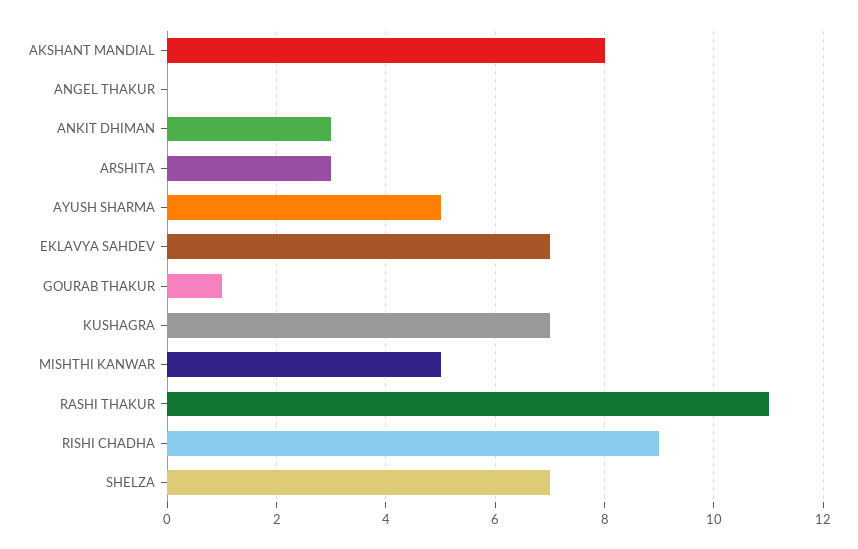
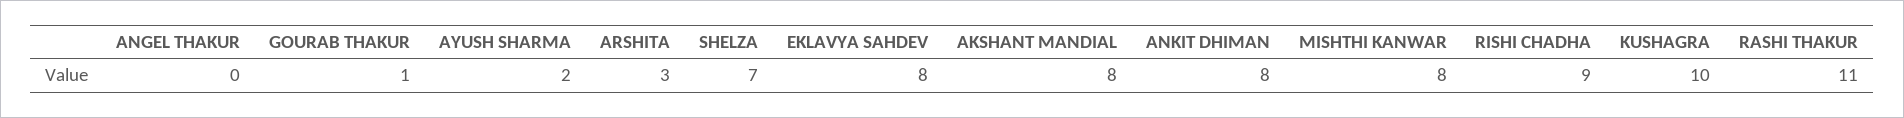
  {
    "AKSHANT MANDIAL": 8,
    "ANGEL THAKUR": 0,
-   "ANKIT DHIMAN": 3,
+   "ANKIT DHIMAN": 8,
    "ARSHITA": 3,
-   "AYUSH SHARMA": 5,
+   "AYUSH SHARMA": 2,
-   "EKLAVYA SAHDEV": 7,
+   "EKLAVYA SAHDEV": 8,
    "GOURAB THAKUR": 1,
-   "KUSHAGRA": 7,
+   "KUSHAGRA": 10,
-   "MISHTHI KANWAR": 5,
+   "MISHTHI KANWAR": 8,
    "RASHI THAKUR": 11,
    "RISHI CHADHA": 9,
    "SHELZA": 7
  }

